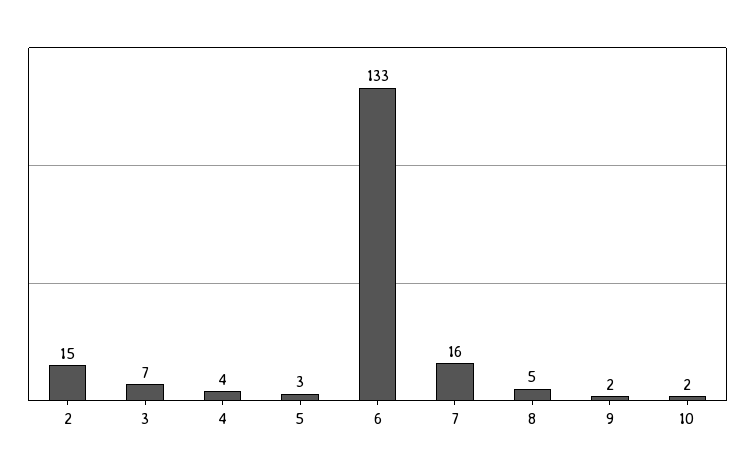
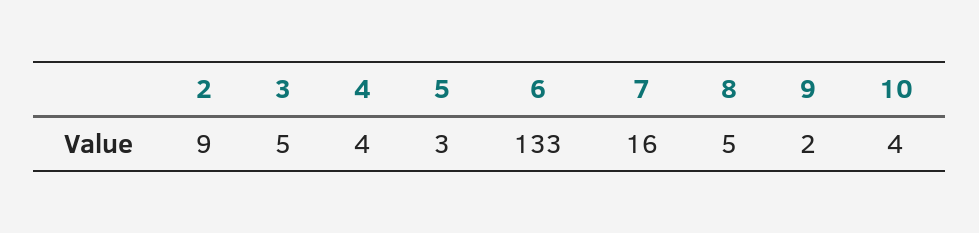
  {
-   "2": 15,
+   "2": 9,
-   "3": 7,
+   "3": 5,
    "4": 4,
    "5": 3,
    "6": 133,
    "7": 16,
    "8": 5,
    "9": 2,
-   "10": 2
+   "10": 4
  }

